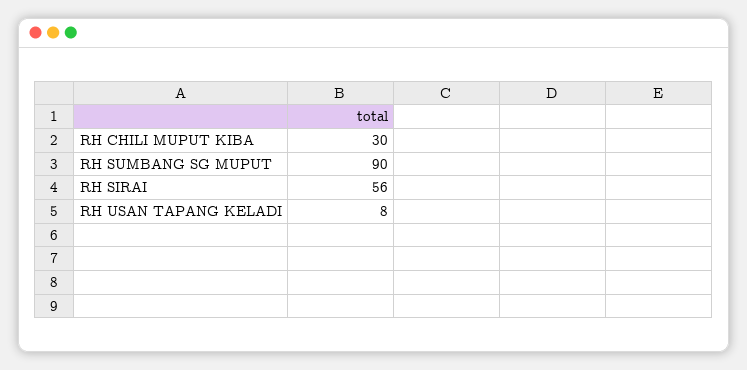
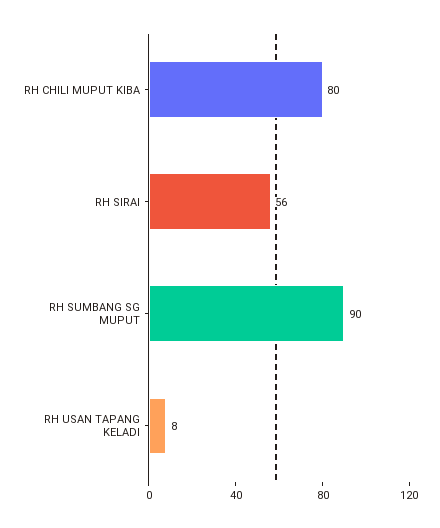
  {
-   "RH CHILI MUPUT KIBA": 30,
+   "RH CHILI MUPUT KIBA": 80,
    "RH SUMBANG SG MUPUT": 90,
    "RH SIRAI": 56,
    "RH USAN TAPANG KELADI": 8
  }

